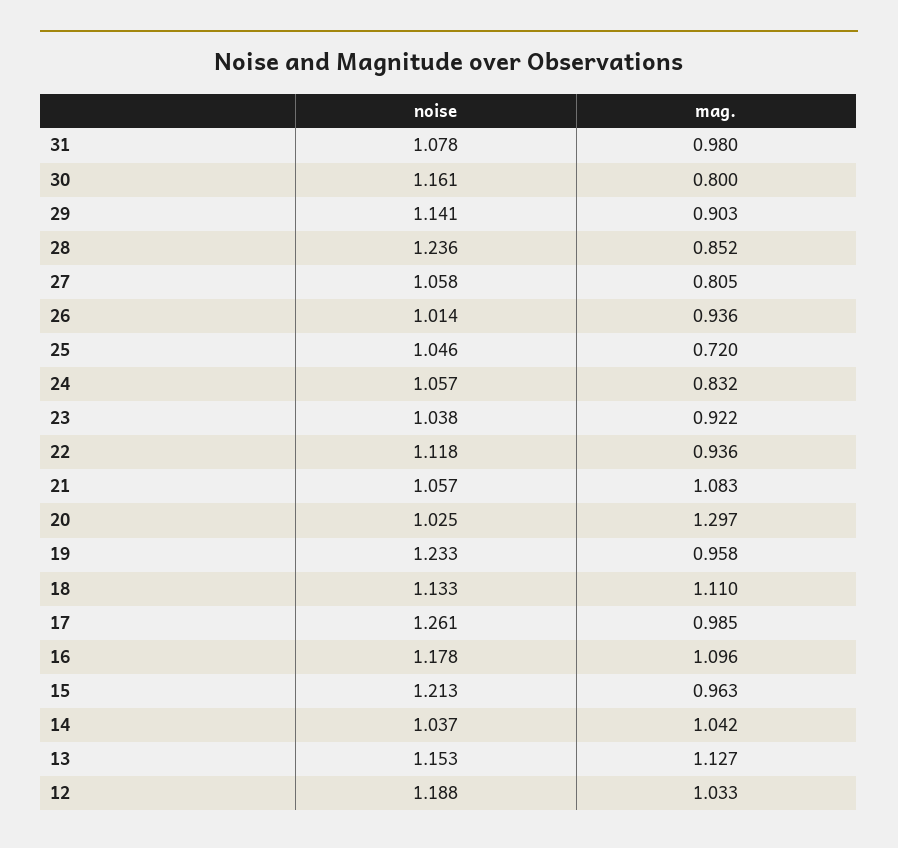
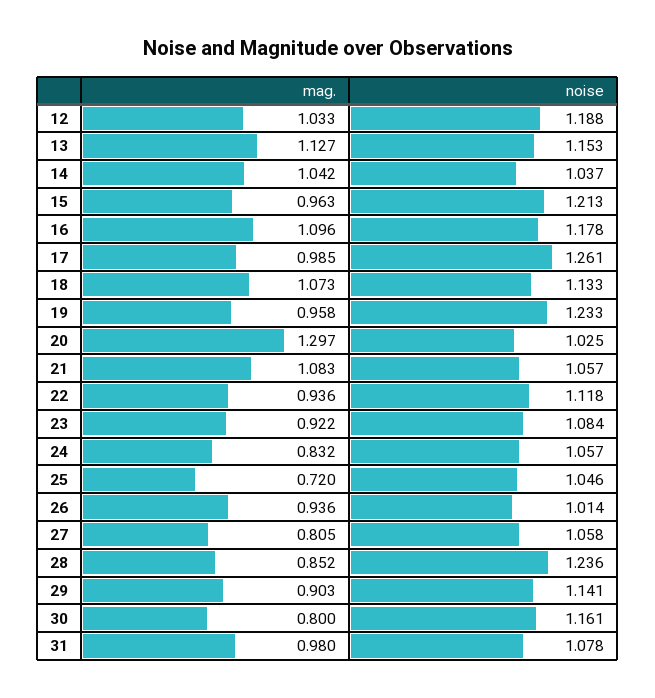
  {
    "noise": {
      "31": 1.078,
      "30": 1.161,
      "29": 1.141,
      "28": 1.236,
      "27": 1.058,
      "26": 1.014,
      "25": 1.046,
      "24": 1.057,
-     "23": 1.038,
+     "23": 1.084,
      "22": 1.118,
      "21": 1.057,
      "20": 1.025,
      "19": 1.233,
      "18": 1.133,
      "17": 1.261,
      "16": 1.178,
      "15": 1.213,
      "14": 1.037,
      "13": 1.153,
      "12": 1.188
    },
    "mag.": {
      "31": 0.98,
      "30": 0.8,
      "29": 0.903,
      "28": 0.852,
      "27": 0.805,
      "26": 0.936,
      "25": 0.72,
      "24": 0.832,
      "23": 0.922,
      "22": 0.936,
      "21": 1.083,
      "20": 1.297,
      "19": 0.958,
-     "18": 1.11,
+     "18": 1.073,
      "17": 0.985,
      "16": 1.096,
      "15": 0.963,
      "14": 1.042,
      "13": 1.127,
      "12": 1.033
    }
  }

